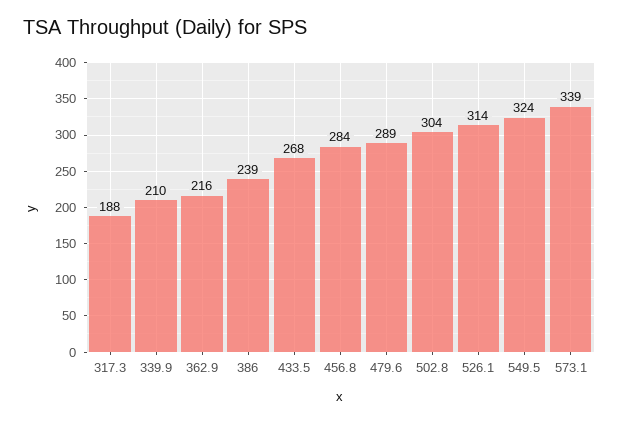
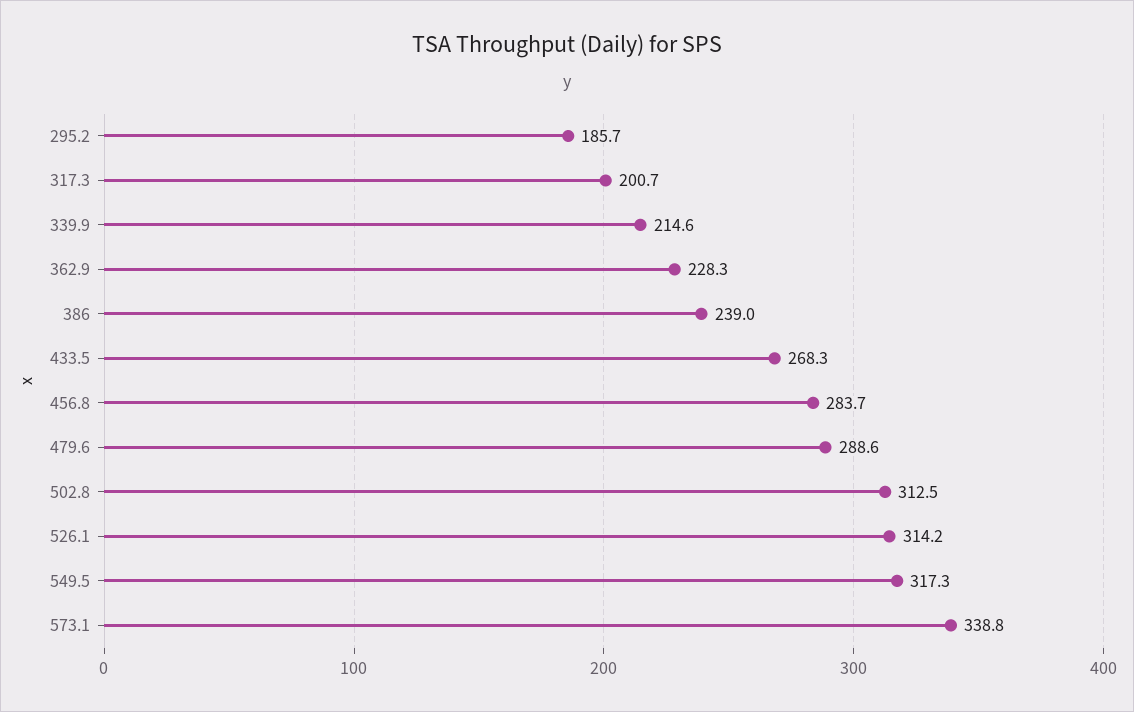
  {
-   "317.3": 188,
+   "317.3": 200.7,
-   "339.9": 210,
+   "339.9": 214.6,
-   "362.9": 216,
+   "362.9": 228.3,
    "386": 239,
    "433.5": 268.3,
    "456.8": 283.7,
    "479.6": 288.6,
-   "502.8": 304,
+   "502.8": 312.5,
    "526.1": 314.2,
-   "549.5": 324,
+   "549.5": 317.3,
-   "573.1": 338.8
+   "573.1": 338.8,
+   "295.2": 185.7
  }

